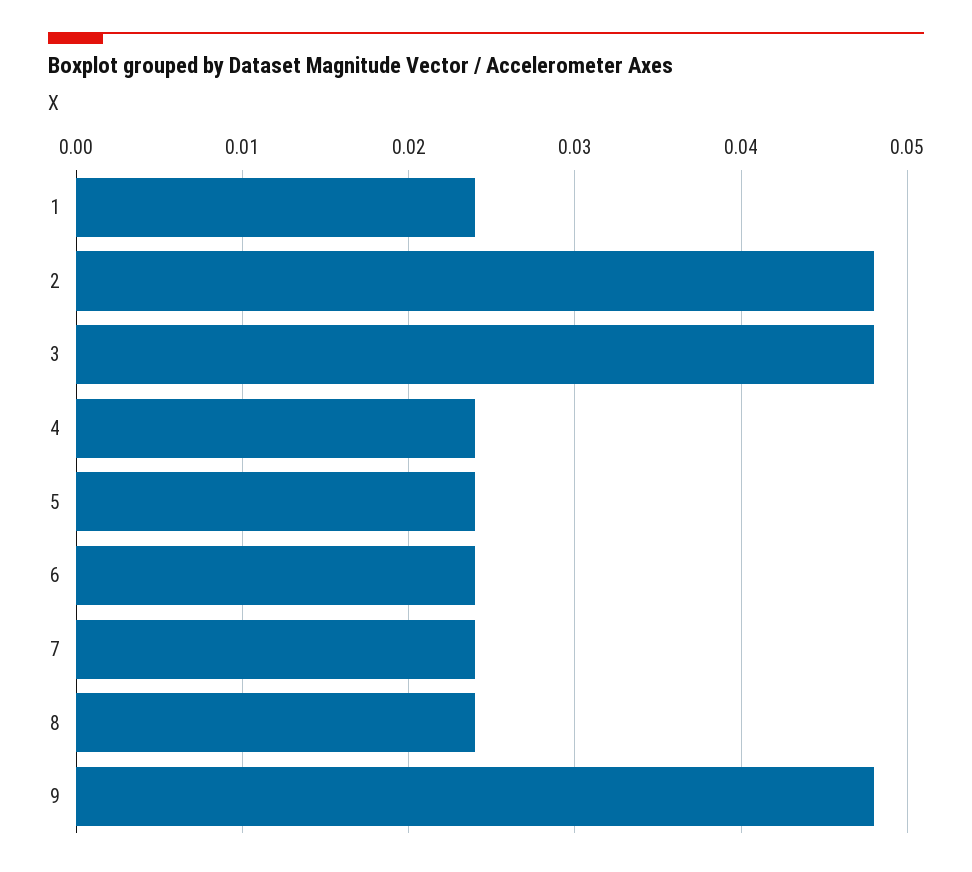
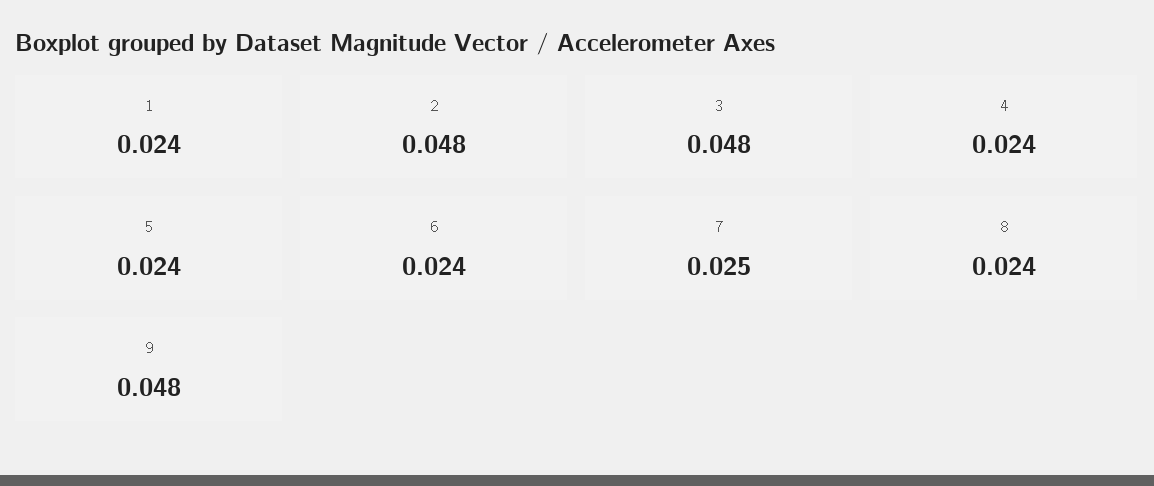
  {
    "1": 0.024,
    "2": 0.048,
    "3": 0.048,
    "4": 0.024,
    "5": 0.024,
    "6": 0.024,
-   "7": 0.024,
+   "7": 0.025,
    "8": 0.024,
    "9": 0.048
  }

